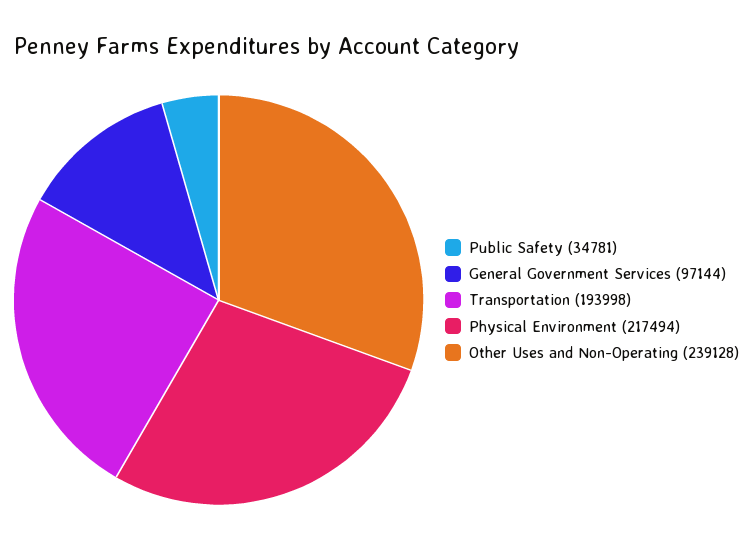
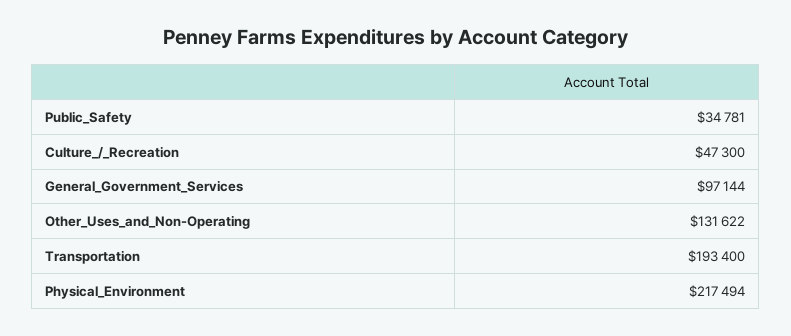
  {
    "Public Safety": 34781,
    "General Government Services": 97144,
-   "Transportation": 193998,
+   "Transportation": 193400,
    "Physical Environment": 217494,
-   "Other Uses and Non-Operating": 239128
+   "Other Uses and Non-Operating": 131622,
+   "Culture_/_Recreation": 47300
  }

